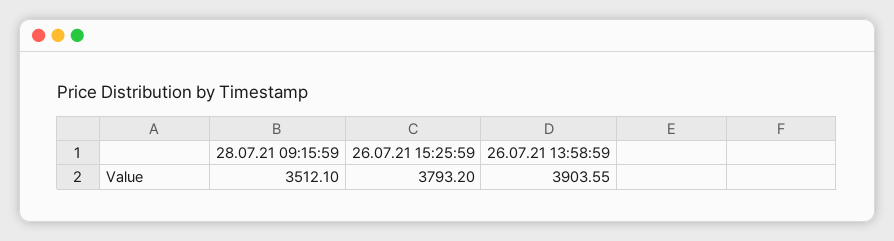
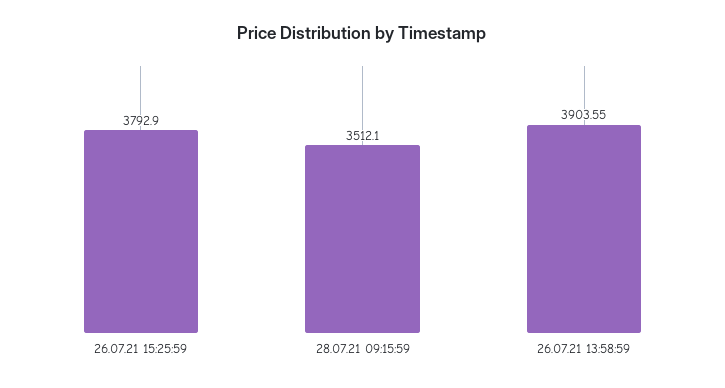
  {
    "28.07.21 09:15:59": 3512.1,
-   "26.07.21 15:25:59": 3793.2,
+   "26.07.21 15:25:59": 3792.9,
    "26.07.21 13:58:59": 3903.55
  }

